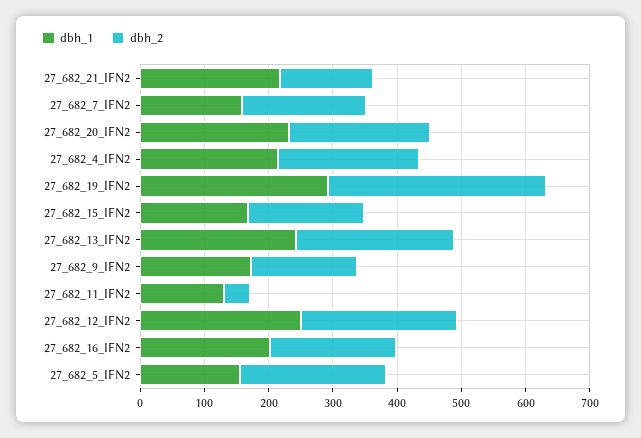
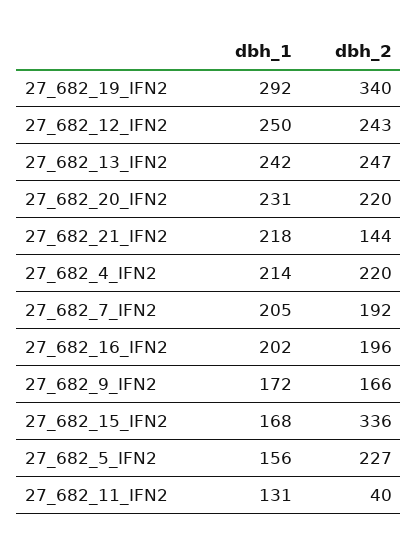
  {
    "dbh_1": {
      "27_682_21_IFN2": 218,
-     "27_682_7_IFN2": 160,
+     "27_682_7_IFN2": 205,
      "27_682_20_IFN2": 231,
      "27_682_4_IFN2": 214,
      "27_682_19_IFN2": 292,
      "27_682_15_IFN2": 168,
      "27_682_13_IFN2": 242,
      "27_682_9_IFN2": 172,
      "27_682_11_IFN2": 131,
      "27_682_12_IFN2": 250,
      "27_682_16_IFN2": 202,
      "27_682_5_IFN2": 156
    },
    "dbh_2": {
      "27_682_21_IFN2": 144,
      "27_682_7_IFN2": 192,
      "27_682_20_IFN2": 220,
      "27_682_4_IFN2": 220,
      "27_682_19_IFN2": 340,
-     "27_682_15_IFN2": 180,
+     "27_682_15_IFN2": 336,
      "27_682_13_IFN2": 247,
      "27_682_9_IFN2": 166,
      "27_682_11_IFN2": 40,
      "27_682_12_IFN2": 243,
      "27_682_16_IFN2": 196,
      "27_682_5_IFN2": 227
    }
  }

